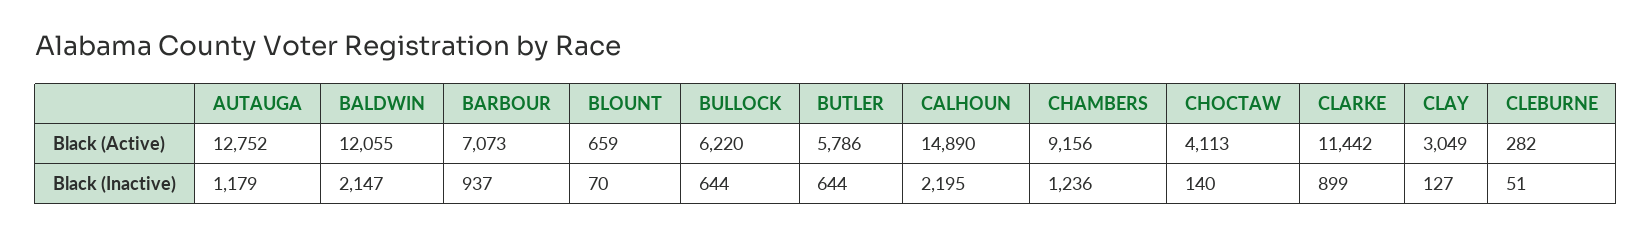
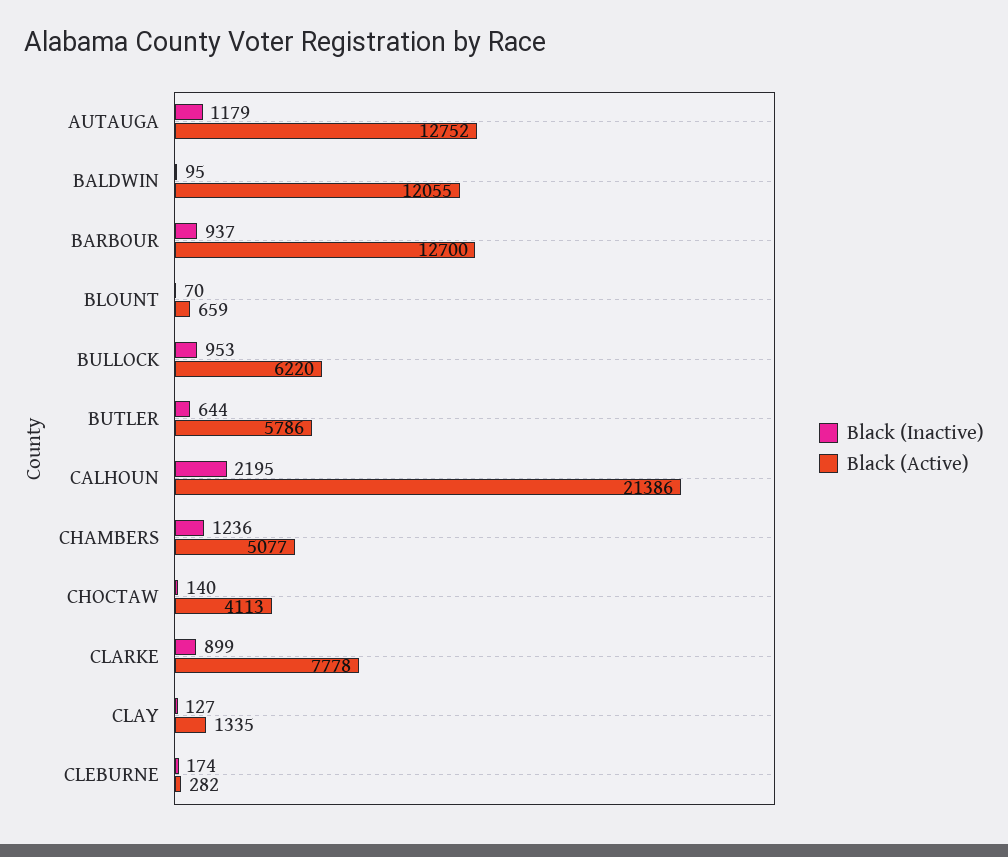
  {
    "Black (Active)": {
      "AUTAUGA": 12752,
      "BALDWIN": 12055,
-     "BARBOUR": 7073,
+     "BARBOUR": 12700,
      "BLOUNT": 659,
      "BULLOCK": 6220,
      "BUTLER": 5786,
-     "CALHOUN": 14890,
+     "CALHOUN": 21386,
-     "CHAMBERS": 9156,
+     "CHAMBERS": 5077,
      "CHOCTAW": 4113,
-     "CLARKE": 11442,
+     "CLARKE": 7778,
-     "CLAY": 3049,
+     "CLAY": 1335,
      "CLEBURNE": 282
    },
    "Black (Inactive)": {
      "AUTAUGA": 1179,
-     "BALDWIN": 2147,
+     "BALDWIN": 95,
      "BARBOUR": 937,
      "BLOUNT": 70,
-     "BULLOCK": 644,
+     "BULLOCK": 953,
      "BUTLER": 644,
      "CALHOUN": 2195,
      "CHAMBERS": 1236,
      "CHOCTAW": 140,
      "CLARKE": 899,
      "CLAY": 127,
-     "CLEBURNE": 51
+     "CLEBURNE": 174
    }
  }

